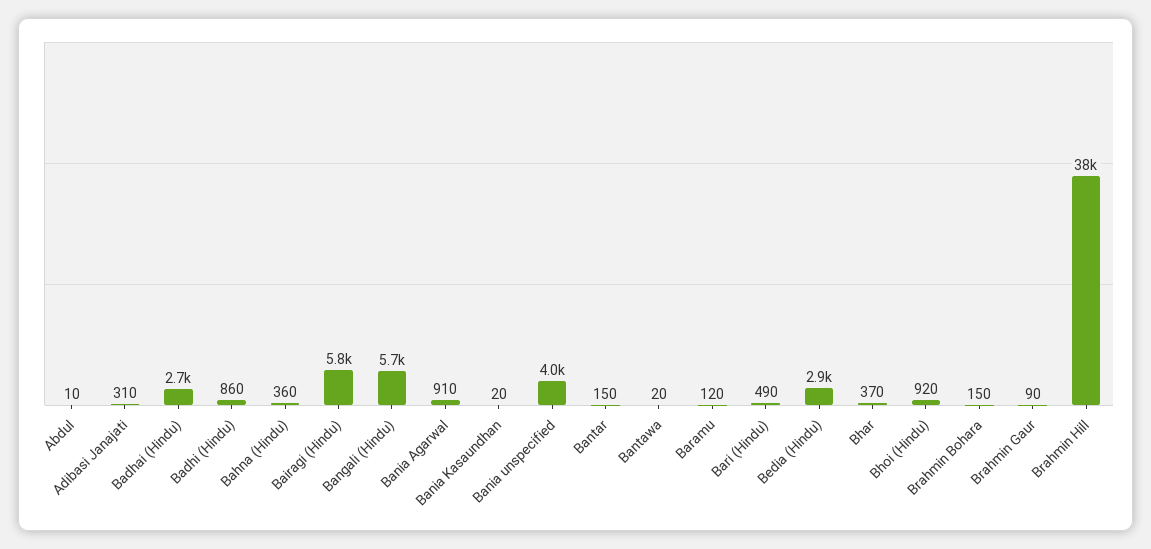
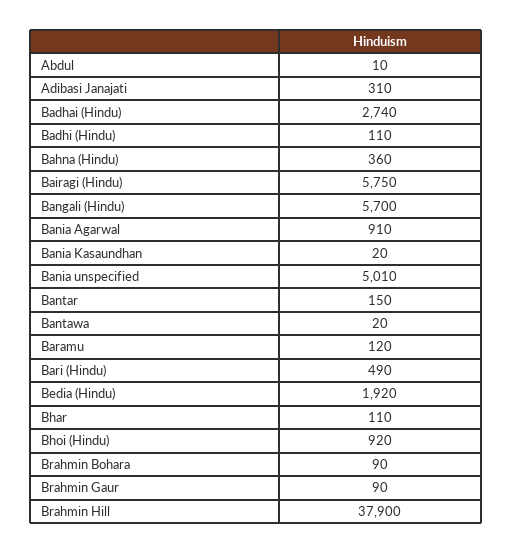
  {
    "Abdul": 10,
    "Adibasi Janajati": 310,
    "Badhai (Hindu)": 2740,
-   "Badhi (Hindu)": 860,
+   "Badhi (Hindu)": 110,
    "Bahna (Hindu)": 360,
    "Bairagi (Hindu)": 5750,
    "Bangali (Hindu)": 5700,
    "Bania Agarwal": 910,
    "Bania Kasaundhan": 20,
-   "Bania unspecified": 4000,
+   "Bania unspecified": 5010,
    "Bantar": 150,
    "Bantawa": 20,
    "Baramu": 120,
    "Bari (Hindu)": 490,
-   "Bedia (Hindu)": 2900,
+   "Bedia (Hindu)": 1920,
-   "Bhar": 370,
+   "Bhar": 110,
    "Bhoi (Hindu)": 920,
-   "Brahmin Bohara": 150,
+   "Brahmin Bohara": 90,
    "Brahmin Gaur": 90,
    "Brahmin Hill": 37900
  }

